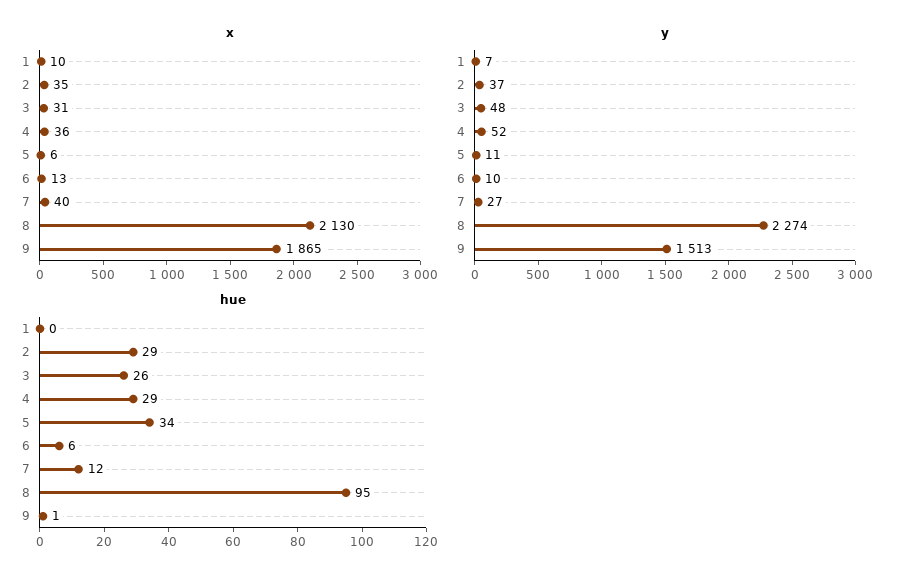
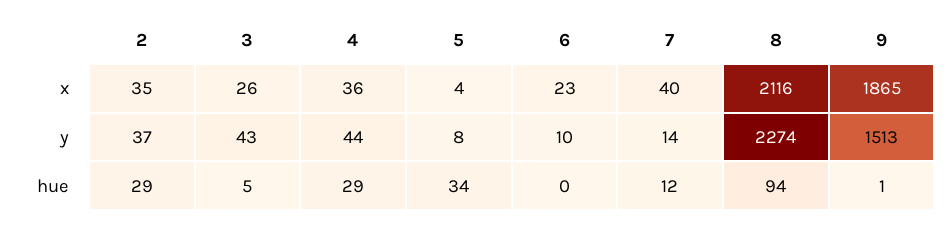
  {
    "x": {
-     "1": 10,
      "2": 35,
-     "3": 31,
+     "3": 26,
      "4": 36,
-     "5": 6,
+     "5": 4,
-     "6": 13,
+     "6": 23,
      "7": 40,
-     "8": 2130,
+     "8": 2116,
      "9": 1865
    },
    "y": {
-     "1": 7,
      "2": 37,
-     "3": 48,
+     "3": 43,
-     "4": 52,
+     "4": 44,
-     "5": 11,
+     "5": 8,
      "6": 10,
-     "7": 27,
+     "7": 14,
      "8": 2274,
      "9": 1513
    },
    "hue": {
-     "1": 0,
      "2": 29,
-     "3": 26,
+     "3": 5,
      "4": 29,
      "5": 34,
-     "6": 6,
+     "6": 0,
      "7": 12,
-     "8": 95,
+     "8": 94,
      "9": 1
    }
  }

